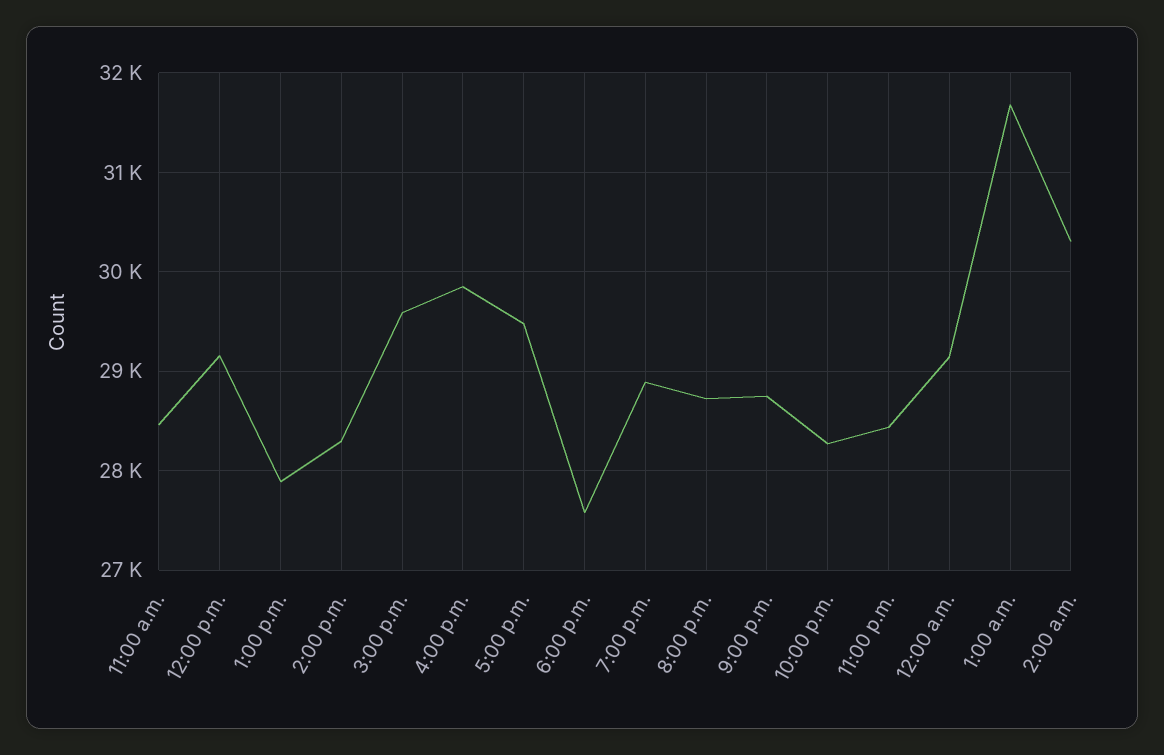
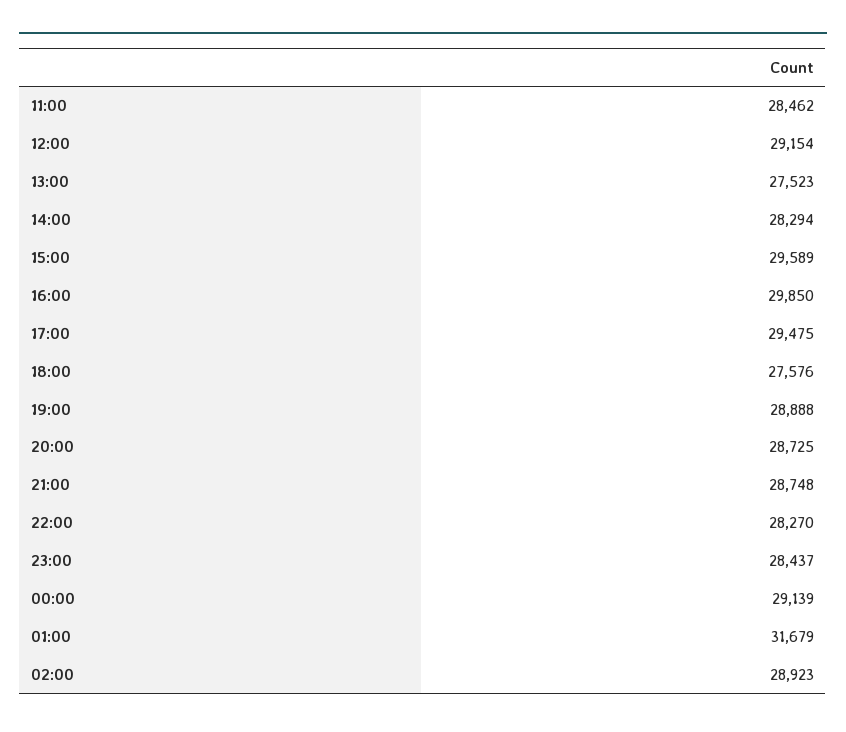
  {
    "11:00 a.m.": 28462,
    "12:00 p.m.": 29154,
-   "1:00 p.m.": 27900,
+   "1:00 p.m.": 27523,
    "2:00 p.m.": 28294,
    "3:00 p.m.": 29589,
    "4:00 p.m.": 29850,
    "5:00 p.m.": 29475,
    "6:00 p.m.": 27576,
    "7:00 p.m.": 28888,
    "8:00 p.m.": 28725,
    "9:00 p.m.": 28748,
    "10:00 p.m.": 28270,
    "11:00 p.m.": 28437,
    "12:00 a.m.": 29139,
    "1:00 a.m.": 31679,
-   "2:00 a.m.": 30300
+   "2:00 a.m.": 28923
  }

